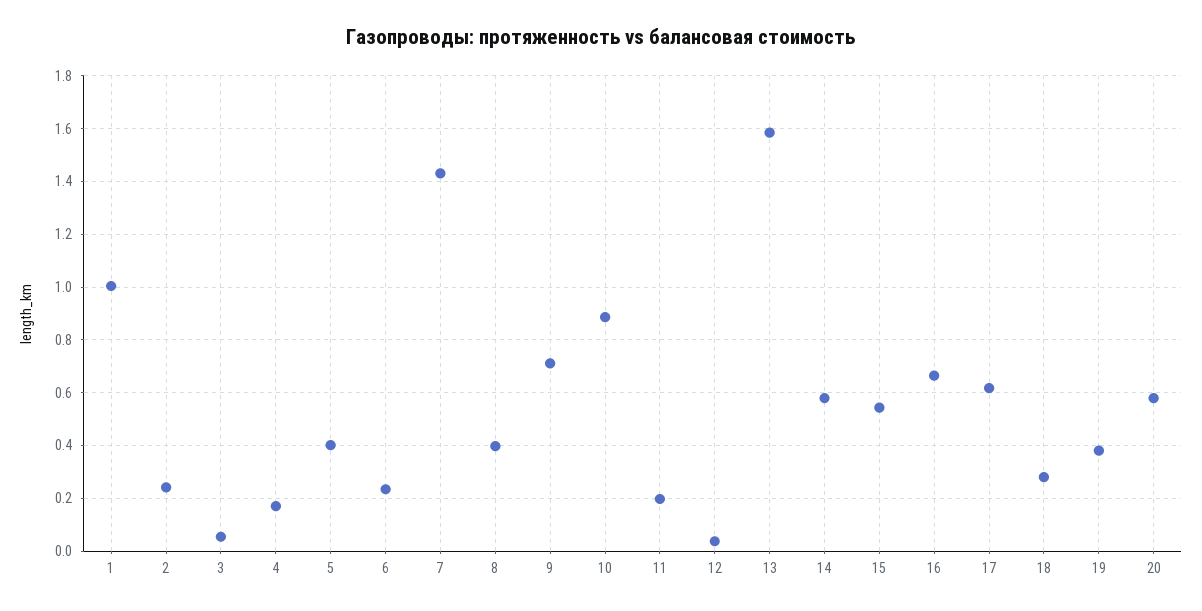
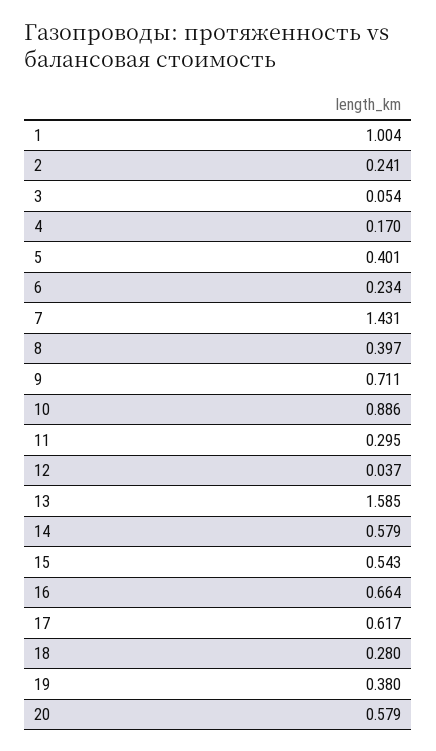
  {
    "1": 1.004,
    "2": 0.241,
    "3": 0.054,
    "4": 0.17,
    "5": 0.401,
    "6": 0.234,
    "7": 1.431,
    "8": 0.397,
    "9": 0.711,
    "10": 0.886,
-   "11": 0.2,
+   "11": 0.295,
    "12": 0.037,
    "13": 1.585,
    "14": 0.579,
    "15": 0.543,
    "16": 0.664,
    "17": 0.617,
    "18": 0.28,
    "19": 0.38,
    "20": 0.579
  }

